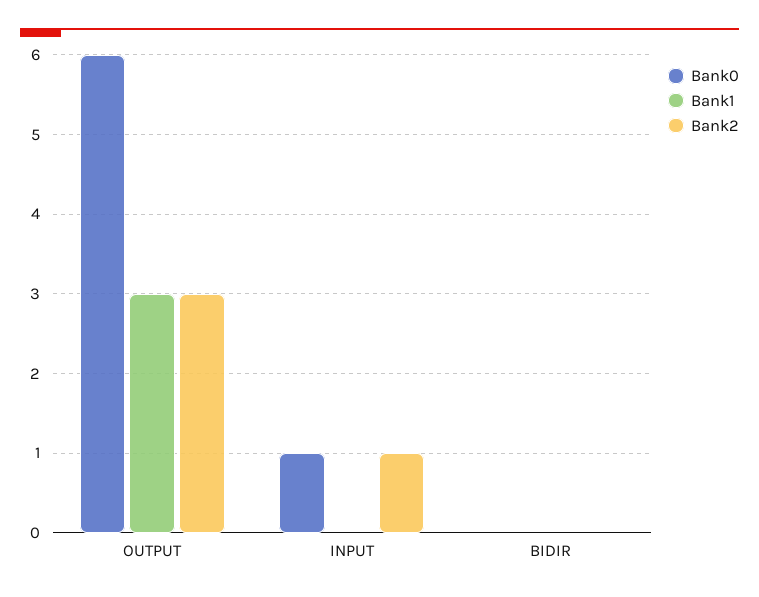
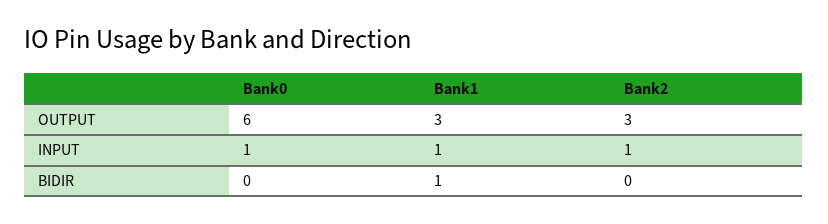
  {
    "Bank0": {
      "OUTPUT": 6,
      "INPUT": 1,
      "BIDIR": 0
    },
    "Bank1": {
      "OUTPUT": 3,
-     "INPUT": 0,
+     "INPUT": 1,
-     "BIDIR": 0
+     "BIDIR": 1
    },
    "Bank2": {
      "OUTPUT": 3,
      "INPUT": 1,
      "BIDIR": 0
    }
  }

